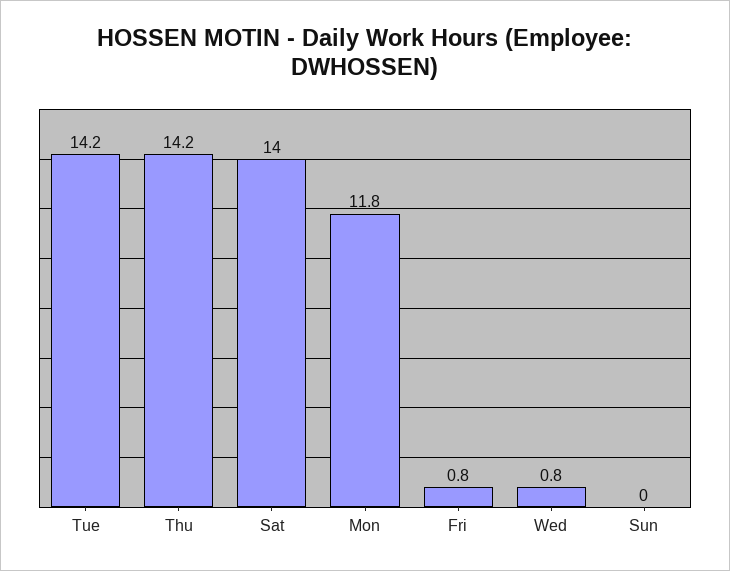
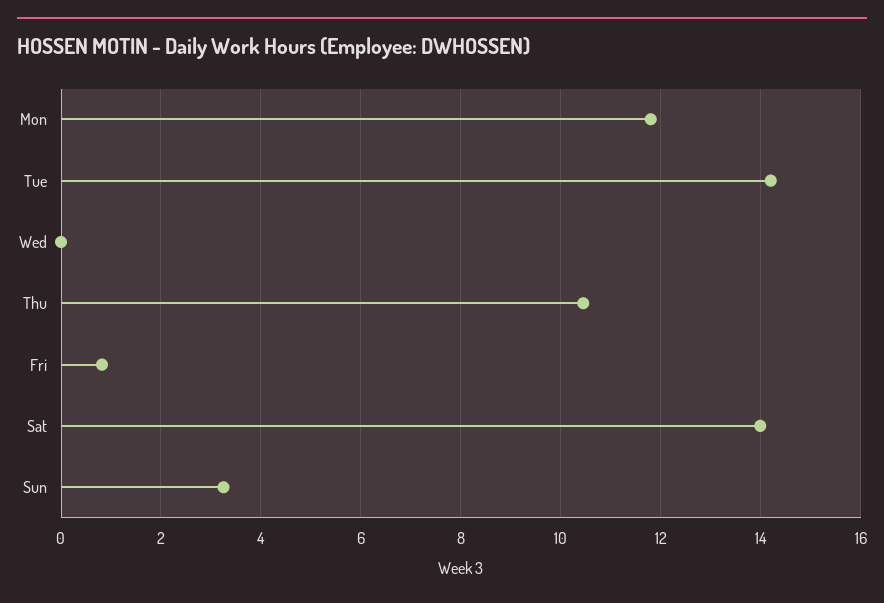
  {
    "Tue": 14.2,
-   "Thu": 14.2,
+   "Thu": 10.4,
    "Sat": 14,
    "Mon": 11.8,
    "Fri": 0.8,
-   "Wed": 0.8,
+   "Wed": 0,
-   "Sun": 0
+   "Sun": 3.2
  }

